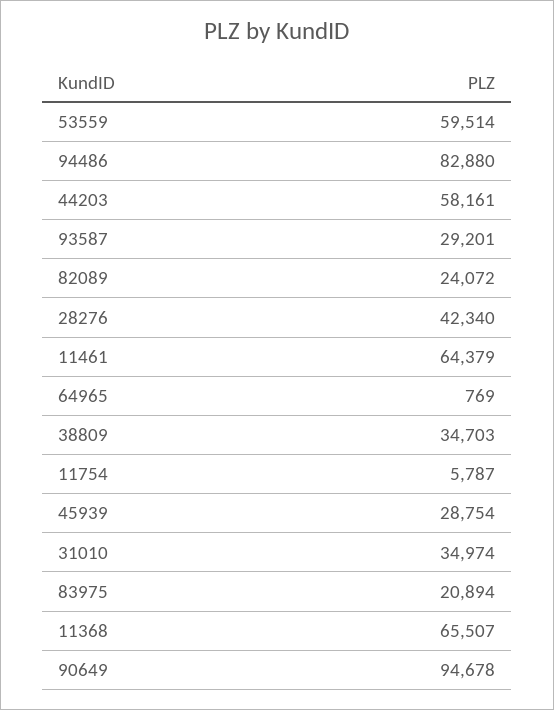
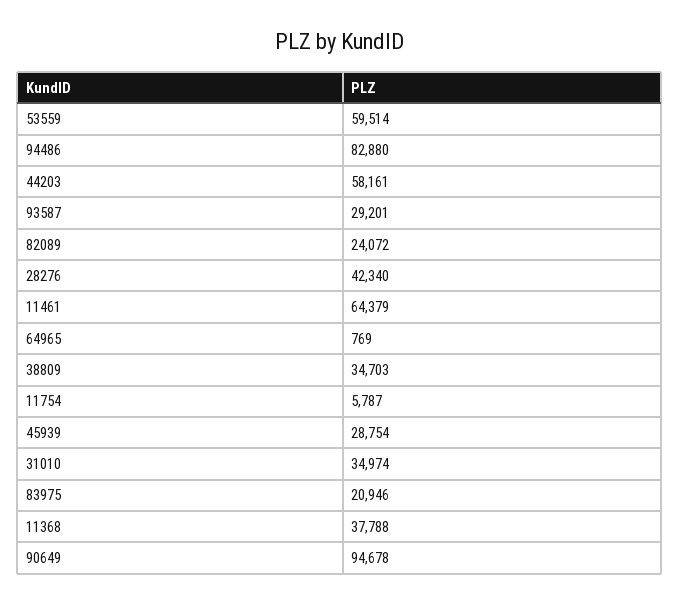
  {
    "53559": 59514,
    "94486": 82880,
    "44203": 58161,
    "93587": 29201,
    "82089": 24072,
    "28276": 42340,
    "11461": 64379,
    "64965": 769,
    "38809": 34703,
    "11754": 5787,
    "45939": 28754,
    "31010": 34974,
-   "83975": 20894,
+   "83975": 20946,
-   "11368": 65507,
+   "11368": 37788,
    "90649": 94678
  }

